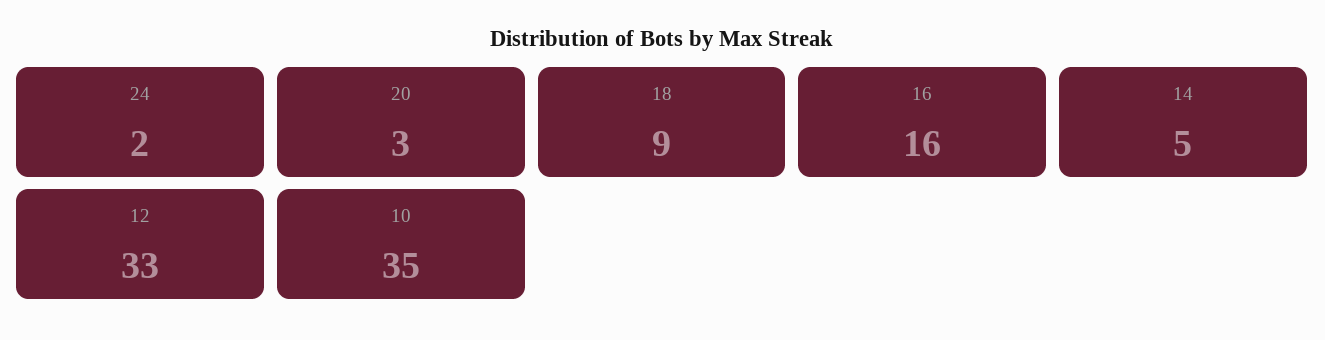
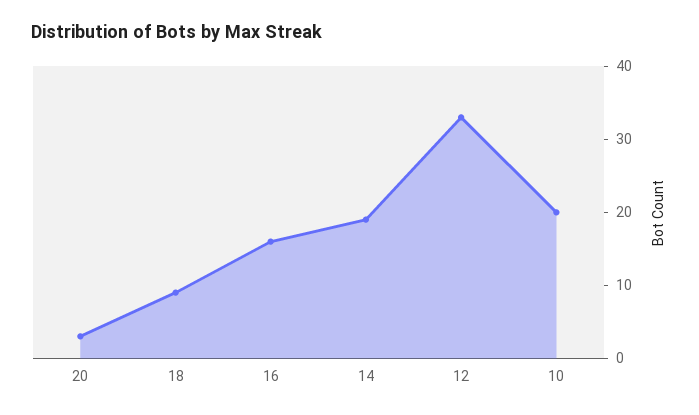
  {
-   "24": 2,
    "20": 3,
    "18": 9,
    "16": 16,
-   "14": 5,
+   "14": 20,
    "12": 33,
-   "10": 35
+   "10": 20
  }

